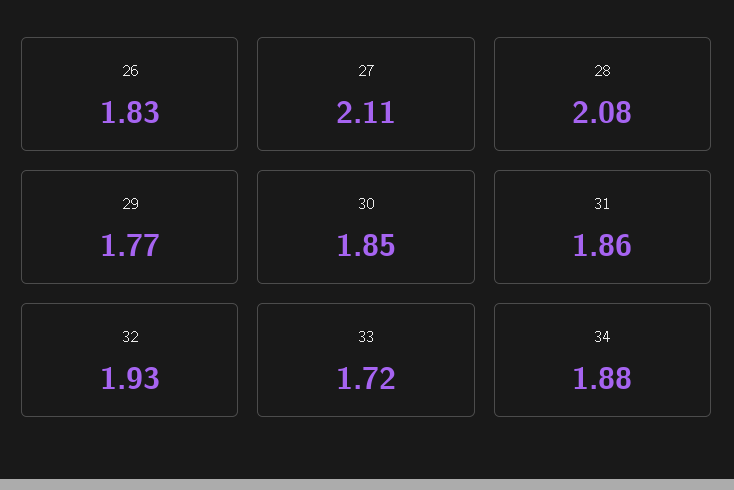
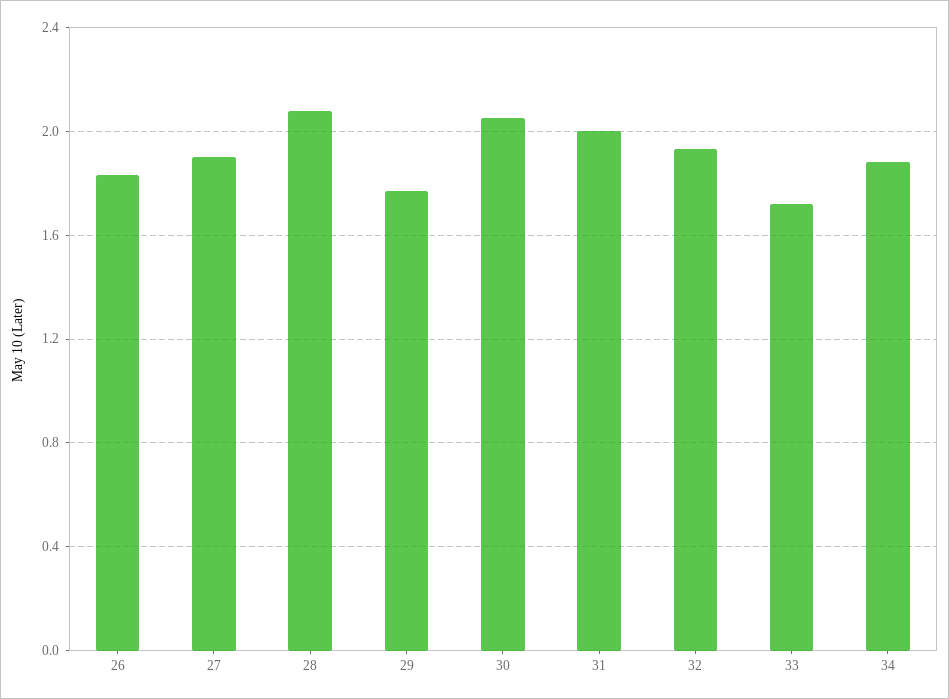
  {
    "26": 1.83,
-   "27": 2.11,
+   "27": 1.9,
    "28": 2.08,
    "29": 1.77,
-   "30": 1.85,
+   "30": 2.05,
-   "31": 1.86,
+   "31": 2,
    "32": 1.93,
    "33": 1.72,
    "34": 1.88
  }

